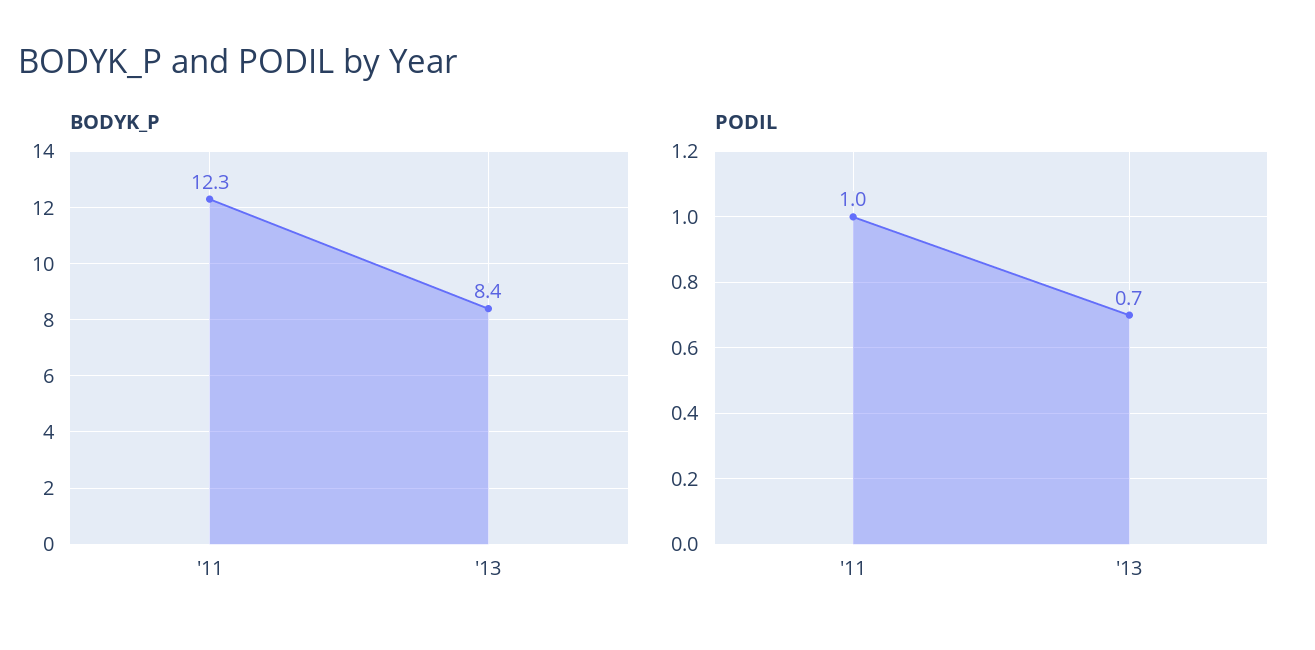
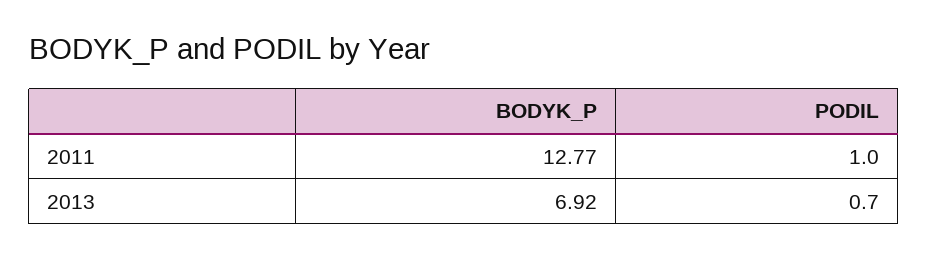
  {
    "BODYK_P": {
-     "'11": 12.3,
+     "'11": 12.77,
-     "'13": 8.4
+     "'13": 6.92
    },
    "PODIL": {
      "'11": 1,
      "'13": 0.7
    }
  }

